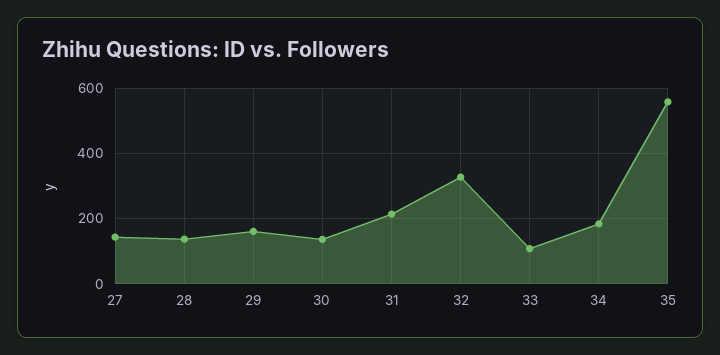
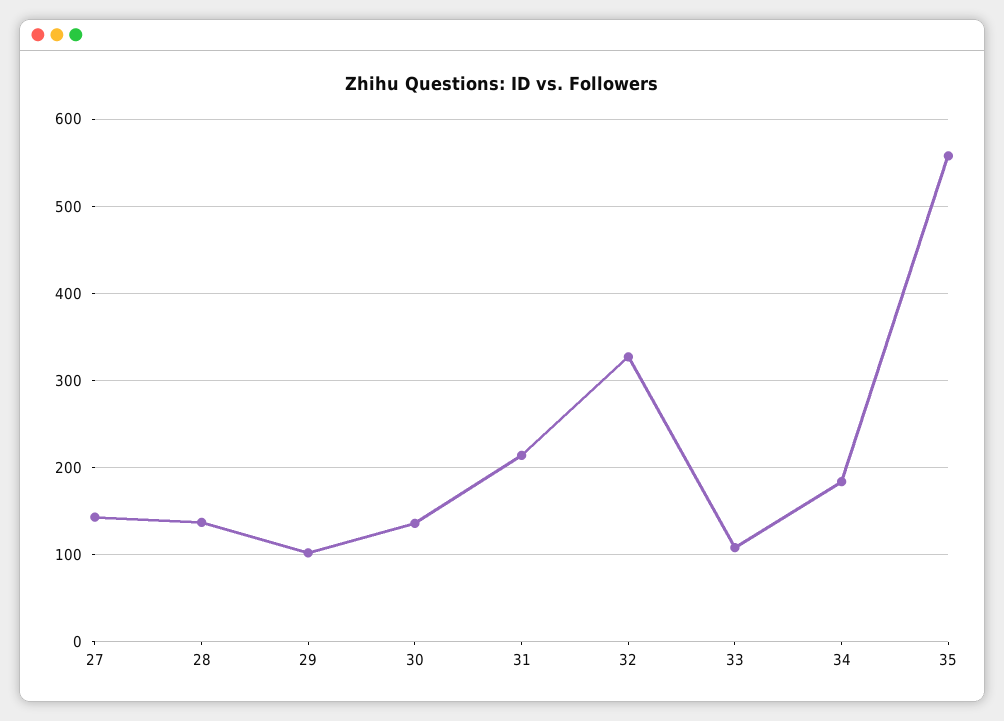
  {
    "27": 140,
    "28": 140,
-   "29": 160,
+   "29": 100,
    "30": 140,
    "31": 210,
    "32": 330,
    "33": 110,
    "34": 180,
    "35": 560
  }

